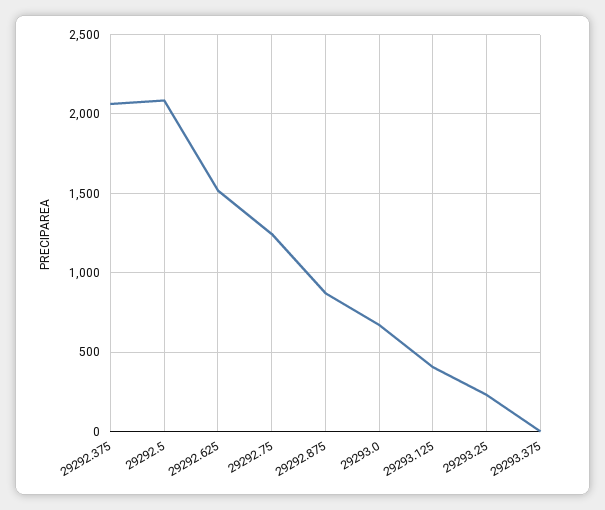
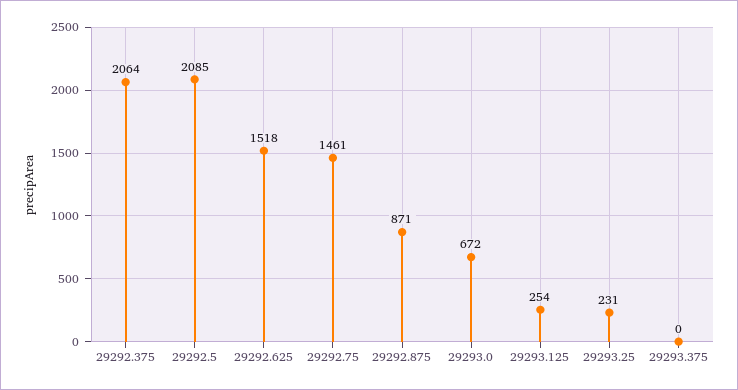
  {
    "29292.375": 2064,
    "29292.5": 2085,
    "29292.625": 1518,
-   "29292.75": 1250,
+   "29292.75": 1461,
    "29292.875": 871,
    "29293.0": 672,
-   "29293.125": 400,
+   "29293.125": 254,
    "29293.25": 231,
    "29293.375": 0
  }

